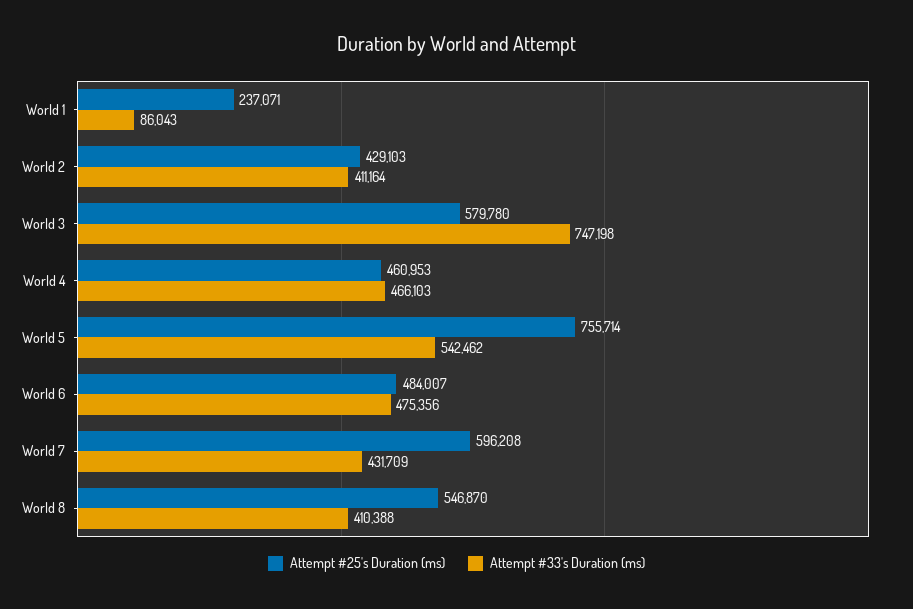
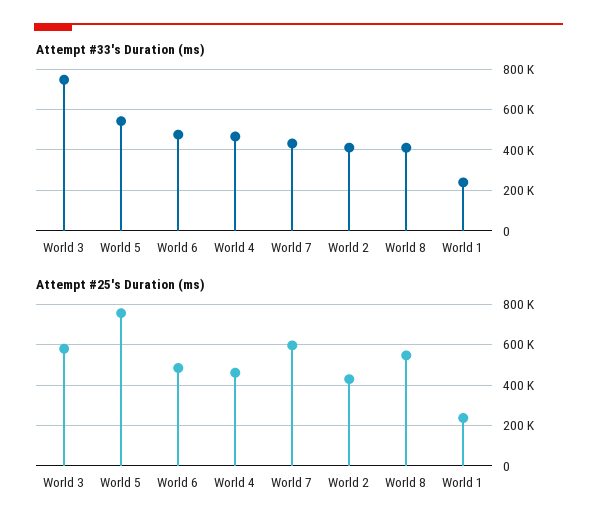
  {
    "Attempt #25's Duration (ms)": {
      "World 1": 237071,
      "World 2": 429103,
      "World 3": 579780,
      "World 4": 460953,
      "World 5": 755714,
      "World 6": 484007,
      "World 7": 596208,
      "World 8": 546870
    },
    "Attempt #33's Duration (ms)": {
-     "World 1": 86043,
+     "World 1": 250000,
      "World 2": 411164,
      "World 3": 747198,
      "World 4": 466103,
      "World 5": 542462,
      "World 6": 475356,
      "World 7": 431709,
      "World 8": 410388
    }
  }

